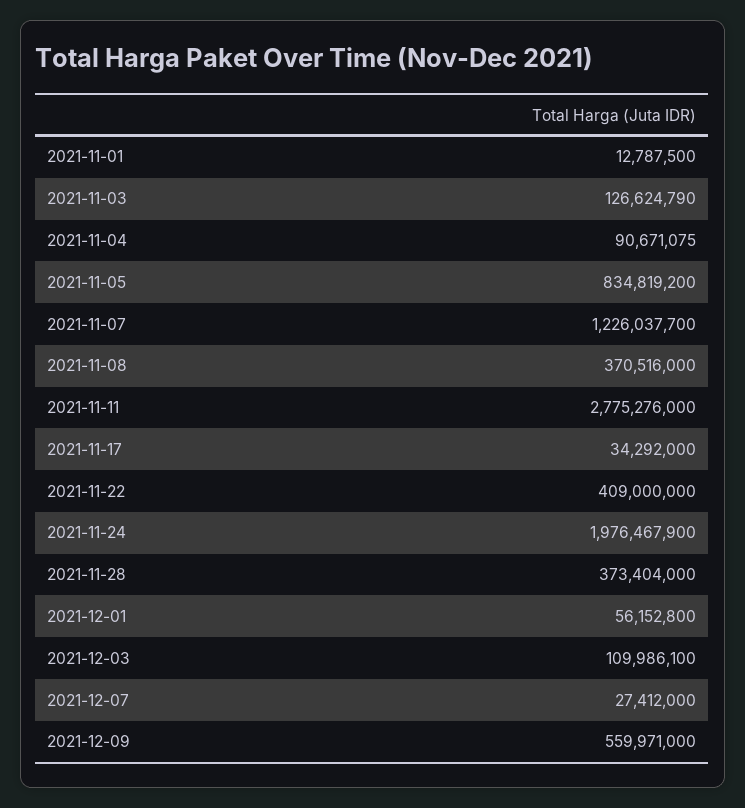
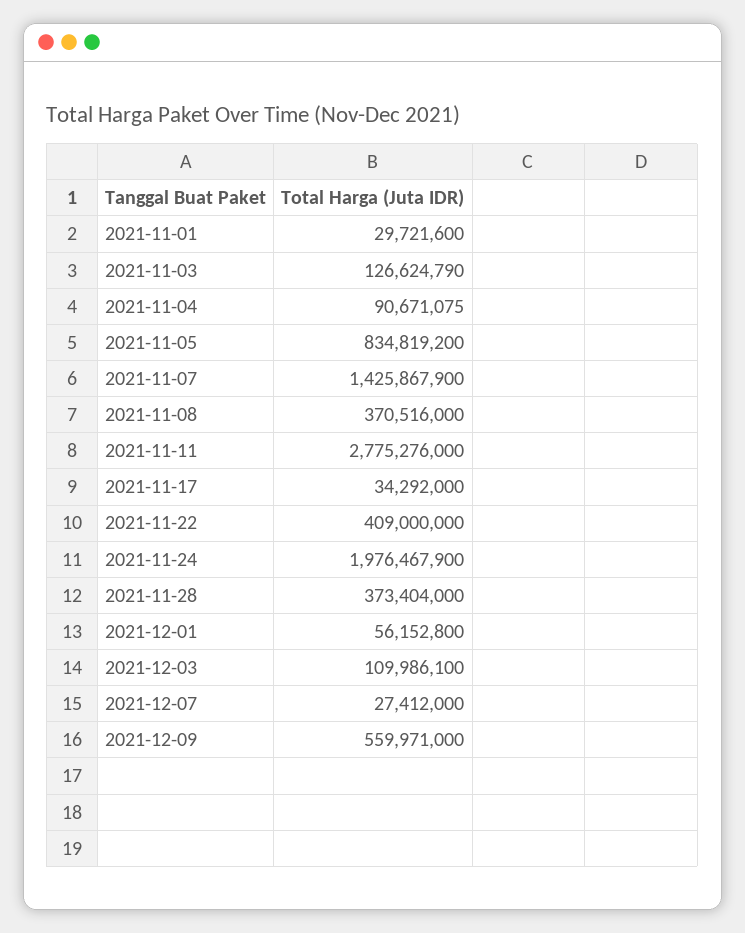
  {
-   "2021-11-01": 12787500,
+   "2021-11-01": 29721600,
    "2021-11-03": 126624790,
    "2021-11-04": 90671075,
    "2021-11-05": 834819200,
-   "2021-11-07": 1226037700,
+   "2021-11-07": 1425867900,
    "2021-11-08": 370516000,
    "2021-11-11": 2775276000,
    "2021-11-17": 34292000,
    "2021-11-22": 409000000,
    "2021-11-24": 1976467900,
    "2021-11-28": 373404000,
    "2021-12-01": 56152800,
    "2021-12-03": 109986100,
    "2021-12-07": 27412000,
    "2021-12-09": 559971000
  }

